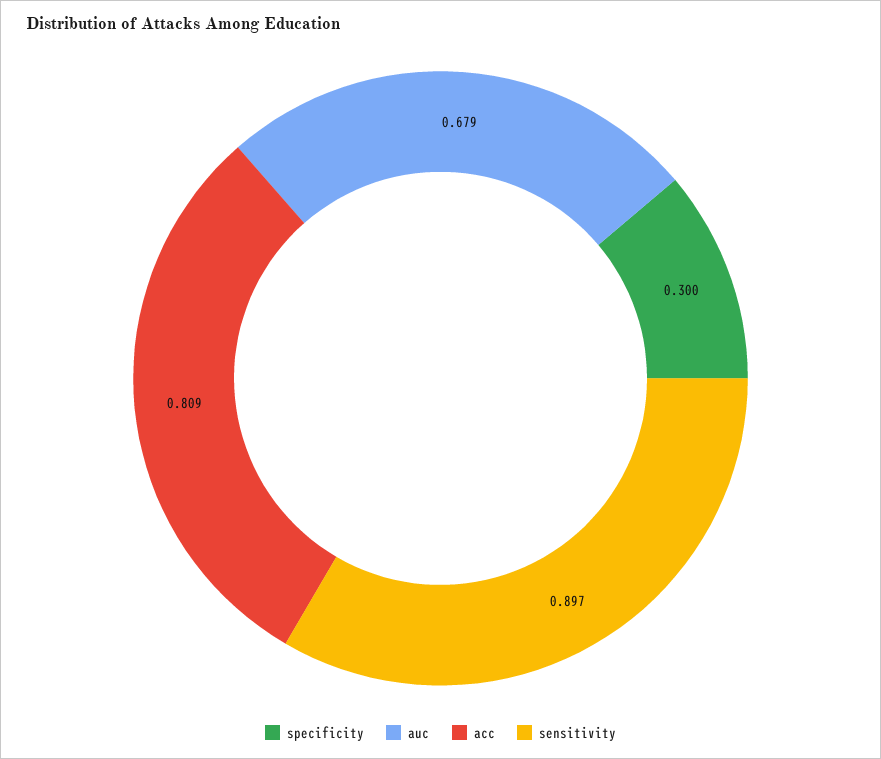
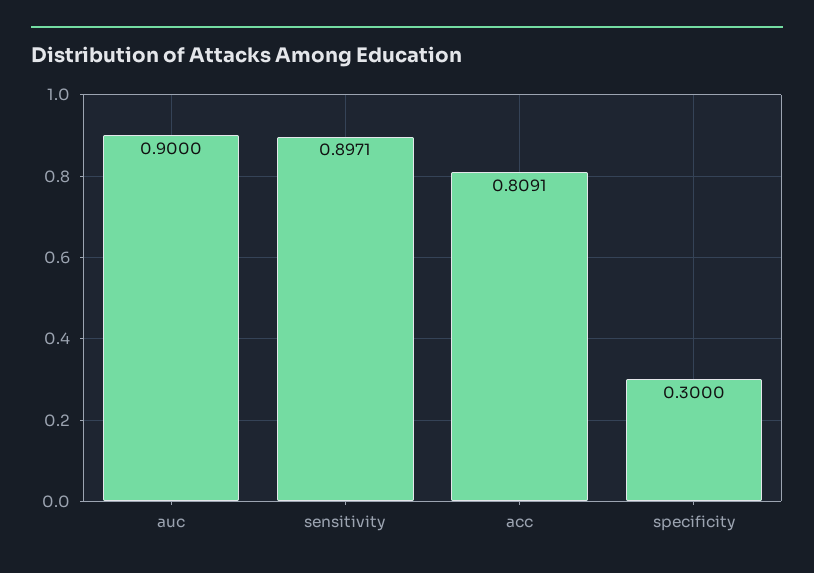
  {
    "specificity": 0.3,
-   "auc": 0.679,
+   "auc": 0.9,
    "acc": 0.8091,
    "sensitivity": 0.8971
  }

